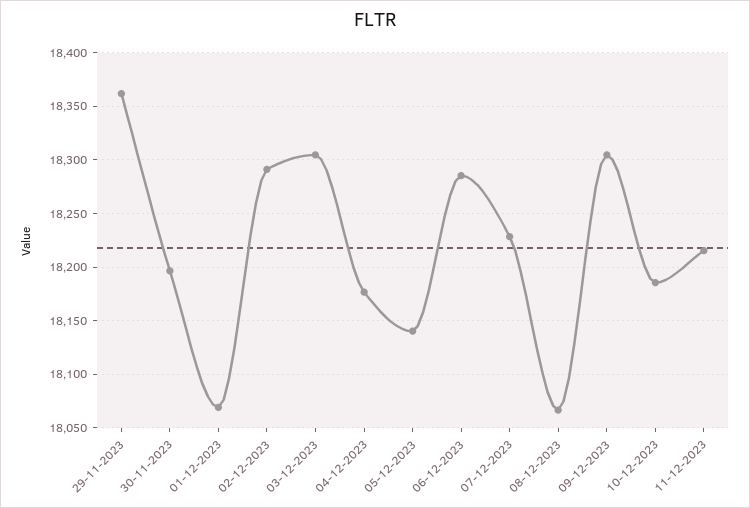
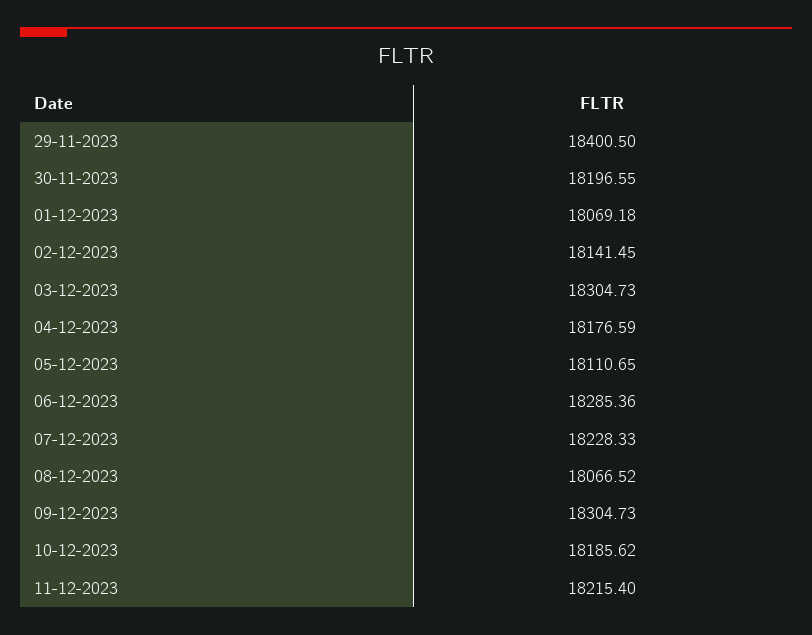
  {
-   "29-11-2023": 18360,
+   "29-11-2023": 18400.5,
    "30-11-2023": 18196.55,
    "01-12-2023": 18069.18,
-   "02-12-2023": 18290,
+   "02-12-2023": 18141.45,
    "03-12-2023": 18304.73,
    "04-12-2023": 18176.59,
-   "05-12-2023": 18140,
+   "05-12-2023": 18110.65,
    "06-12-2023": 18285.36,
    "07-12-2023": 18228.33,
    "08-12-2023": 18066.52,
    "09-12-2023": 18304.73,
    "10-12-2023": 18185.62,
    "11-12-2023": 18215.4
  }

